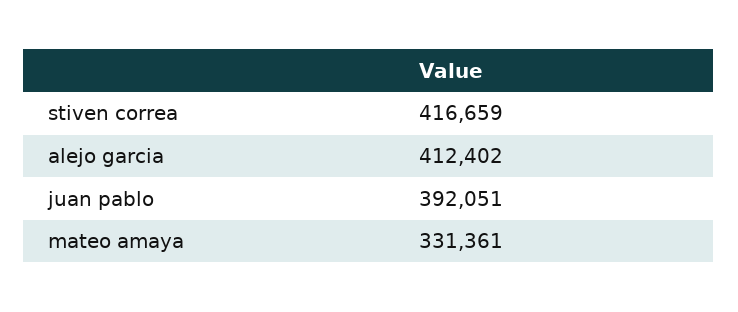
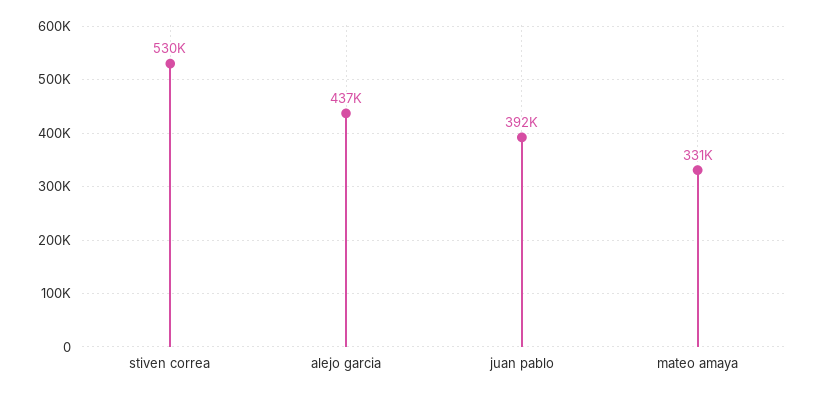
  {
-   "stiven correa": 416659,
+   "stiven correa": 530000,
-   "alejo garcia": 412402,
+   "alejo garcia": 437000,
    "juan pablo": 392051,
    "mateo amaya": 331361
  }

